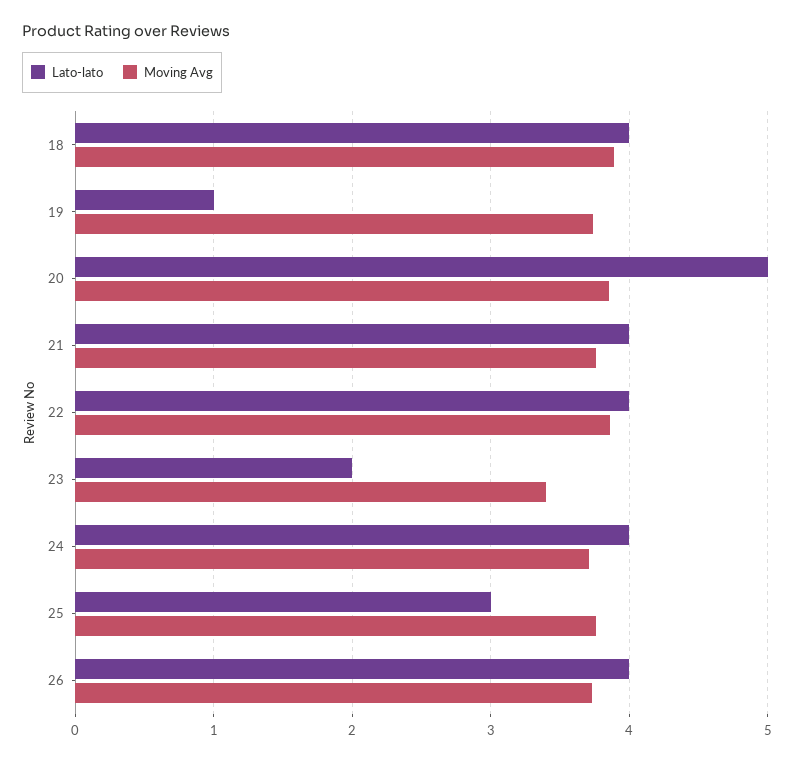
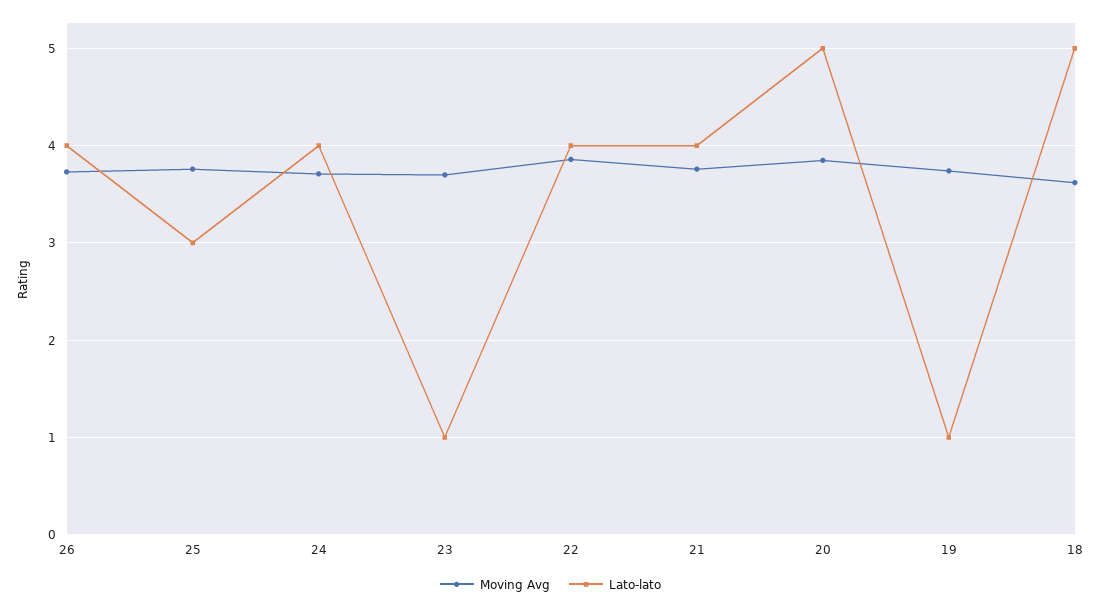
  {
    "Lato-lato": {
-     "18": 4,
+     "18": 5,
      "19": 1,
      "20": 5,
      "21": 4,
      "22": 4,
-     "23": 2,
+     "23": 1,
      "24": 4,
      "25": 3,
      "26": 4
    },
    "Moving Avg": {
-     "18": 3.9,
+     "18": 3.6,
      "19": 3.7,
      "20": 3.9,
      "21": 3.8,
      "22": 3.9,
-     "23": 3.4,
+     "23": 3.7,
      "24": 3.7,
      "25": 3.8,
      "26": 3.7
    }
  }

